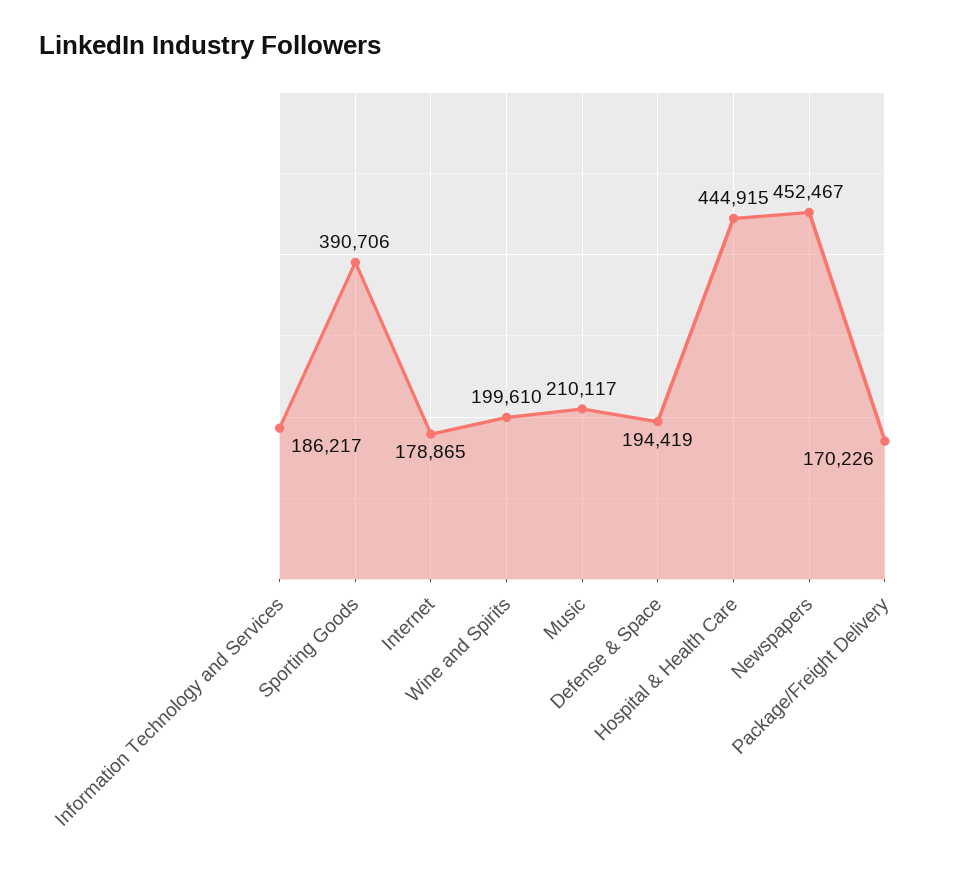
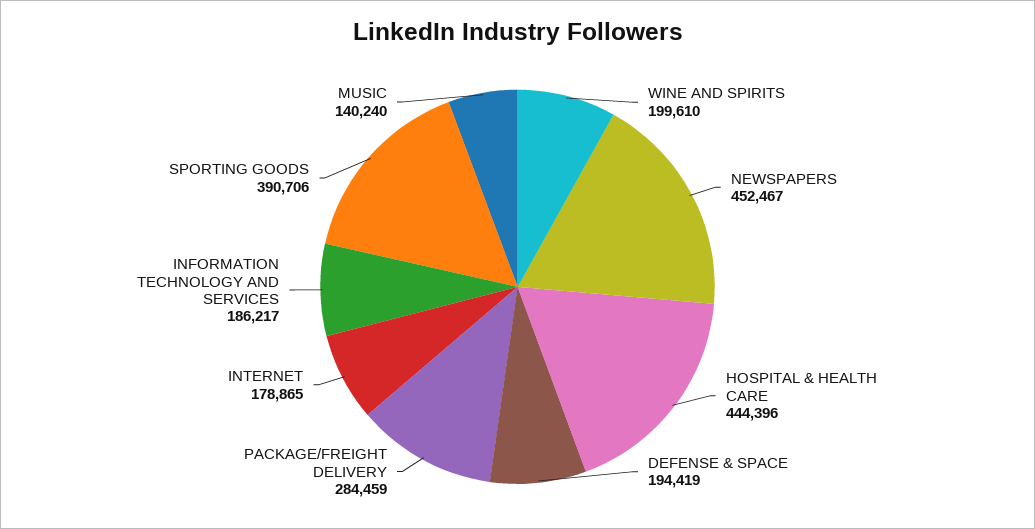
  {
    "Information Technology and Services": 186217,
    "Sporting Goods": 390706,
    "Internet": 178865,
    "Wine and Spirits": 199610,
-   "Music": 210117,
+   "Music": 140240,
    "Defense & Space": 194419,
-   "Hospital & Health Care": 444915,
+   "Hospital & Health Care": 444396,
    "Newspapers": 452467,
-   "Package/Freight Delivery": 170226
+   "Package/Freight Delivery": 284459
  }

